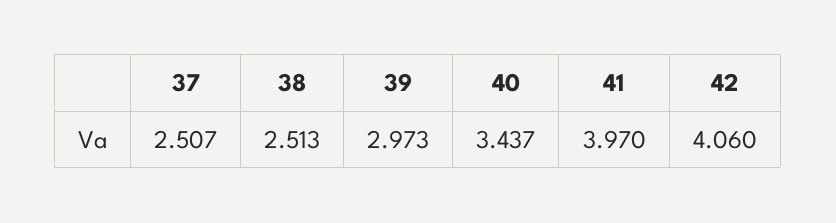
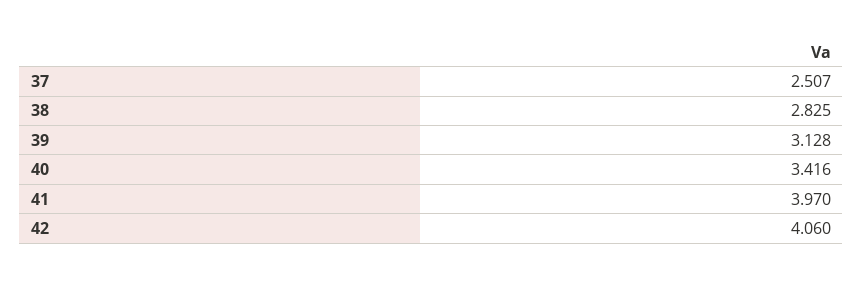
  {
    "37": 2.507,
-   "38": 2.513,
+   "38": 2.825,
-   "39": 2.973,
+   "39": 3.128,
-   "40": 3.437,
+   "40": 3.416,
    "41": 3.97,
    "42": 4.06
  }

